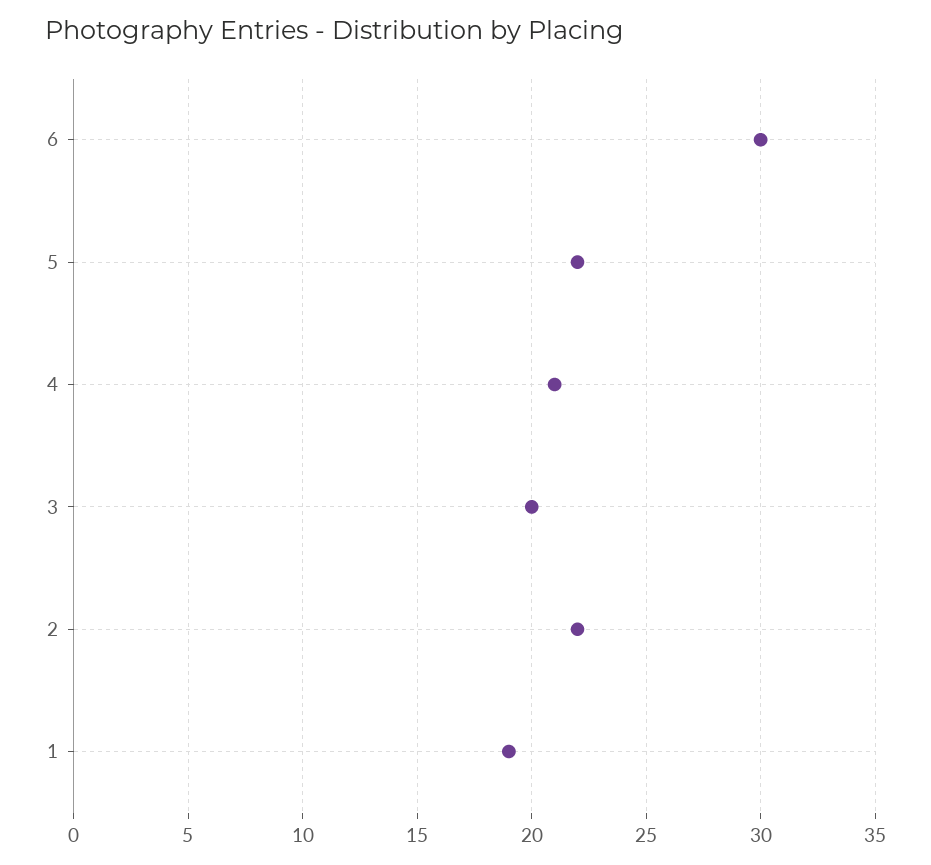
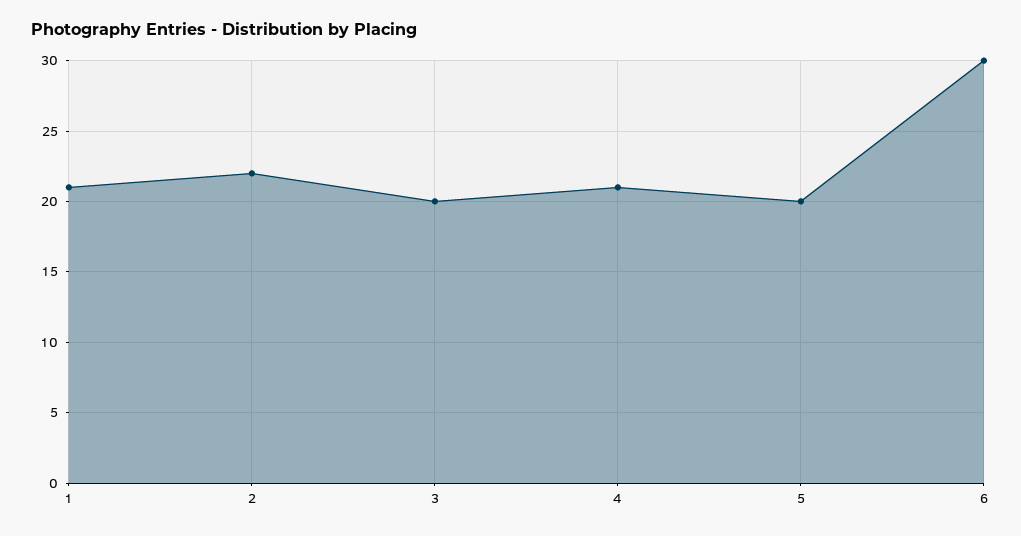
  {
    "6": 30,
-   "5": 22,
+   "5": 20,
    "4": 21,
    "3": 20,
    "2": 22,
-   "1": 19
+   "1": 21
  }

